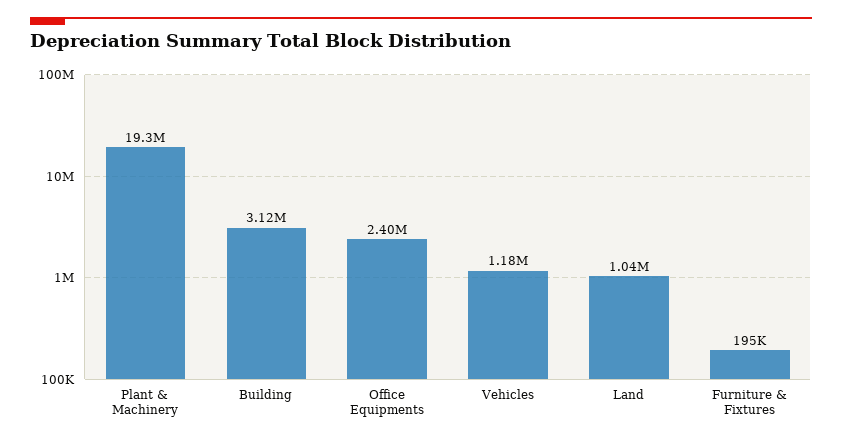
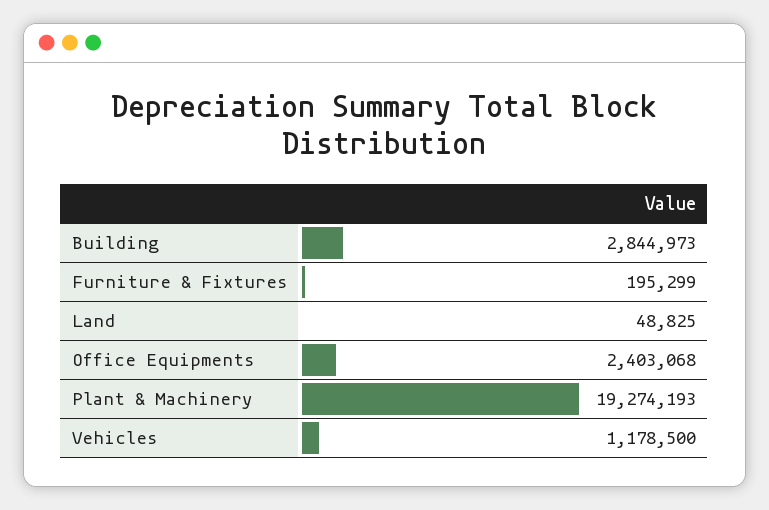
  {
    "Plant & Machinery": 19274193,
-   "Building": 3120000,
+   "Building": 2844973,
    "Office Equipments": 2403068,
    "Vehicles": 1178500,
-   "Land": 1040000,
+   "Land": 48825,
    "Furniture & Fixtures": 195299
  }

